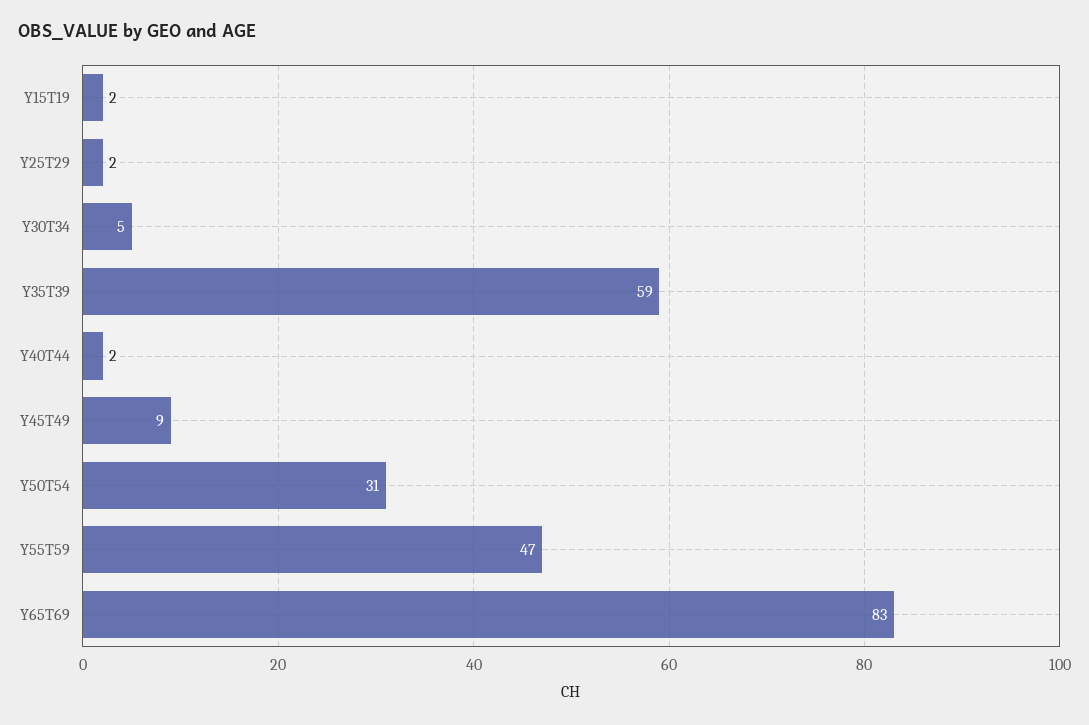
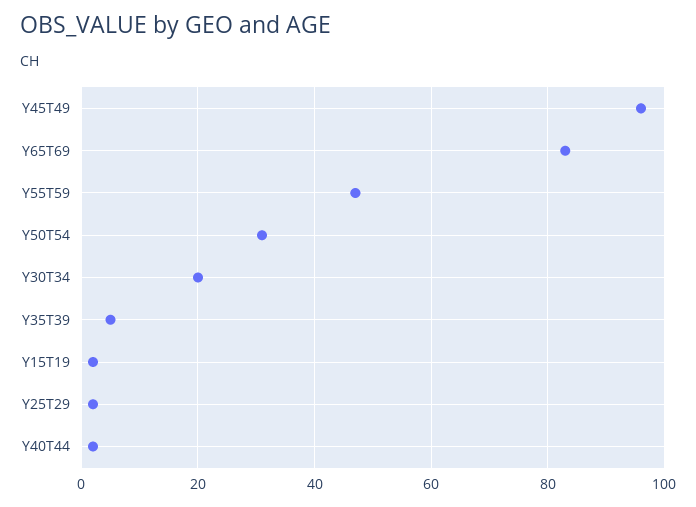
  {
    "Y15T19": 2,
    "Y25T29": 2,
-   "Y30T34": 5,
+   "Y30T34": 20,
-   "Y35T39": 59,
+   "Y35T39": 5,
    "Y40T44": 2,
-   "Y45T49": 9,
+   "Y45T49": 95,
    "Y50T54": 31,
    "Y55T59": 47,
    "Y65T69": 83
  }

